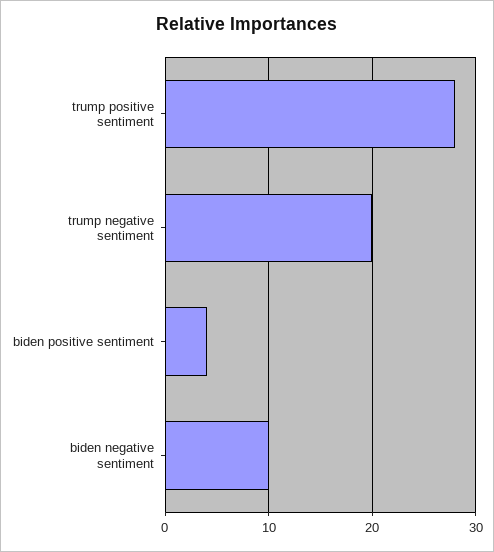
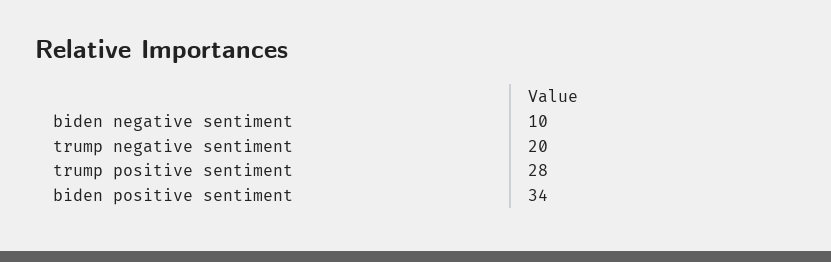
  {
    "trump positive sentiment": 28,
    "trump negative sentiment": 20,
-   "biden positive sentiment": 4,
+   "biden positive sentiment": 34,
    "biden negative sentiment": 10
  }

